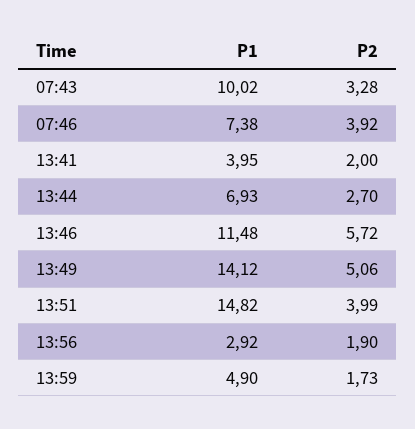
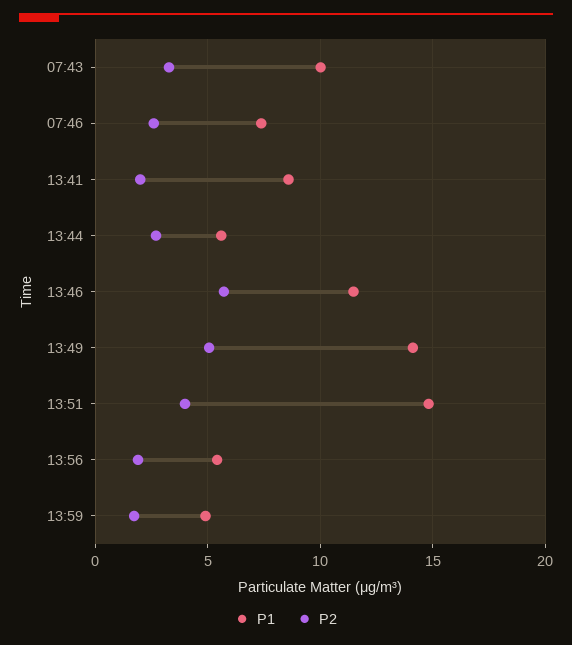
  {
    "P1": {
      "07:43": 10.02,
      "07:46": 7.38,
-     "13:41": 3.95,
+     "13:41": 8.5,
-     "13:44": 6.93,
+     "13:44": 5.5,
      "13:46": 11.48,
      "13:49": 14.12,
      "13:51": 14.82,
-     "13:56": 2.92,
+     "13:56": 5.5,
      "13:59": 4.9
    },
    "P2": {
      "07:43": 3.28,
-     "07:46": 3.92,
+     "07:46": 2.5,
      "13:41": 2,
      "13:44": 2.7,
      "13:46": 5.72,
      "13:49": 5.06,
      "13:51": 3.99,
      "13:56": 1.9,
      "13:59": 1.73
    }
  }

